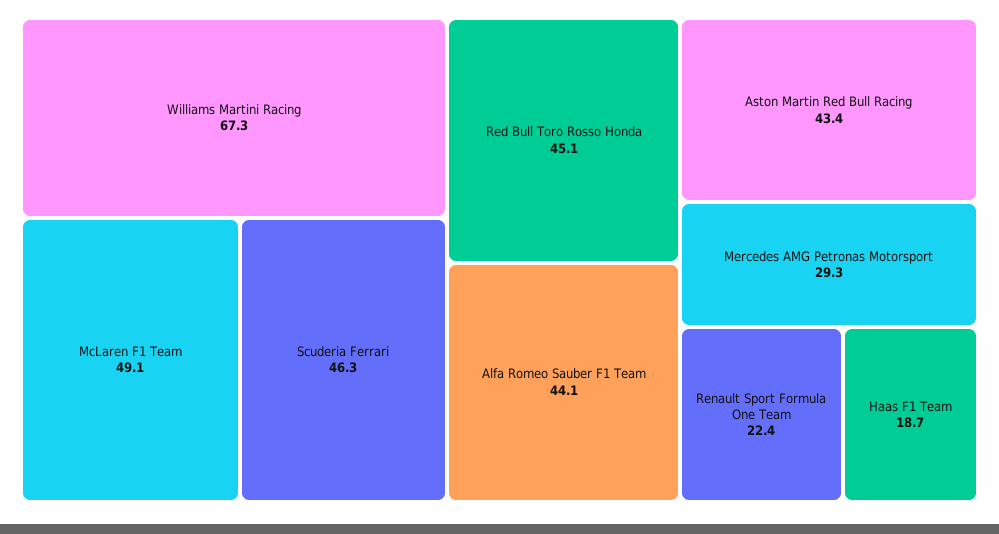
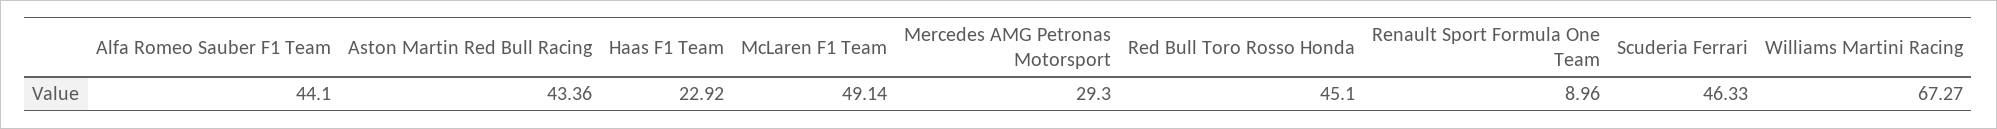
  {
    "Williams Martini Racing": 67.27,
    "McLaren F1 Team": 49.14,
    "Scuderia Ferrari": 46.33,
    "Red Bull Toro Rosso Honda": 45.1,
    "Alfa Romeo Sauber F1 Team": 44.1,
    "Aston Martin Red Bull Racing": 43.36,
    "Mercedes AMG Petronas Motorsport": 29.3,
-   "Renault Sport Formula One Team": 22.4,
+   "Renault Sport Formula One Team": 8.96,
-   "Haas F1 Team": 18.7
+   "Haas F1 Team": 22.92
  }

